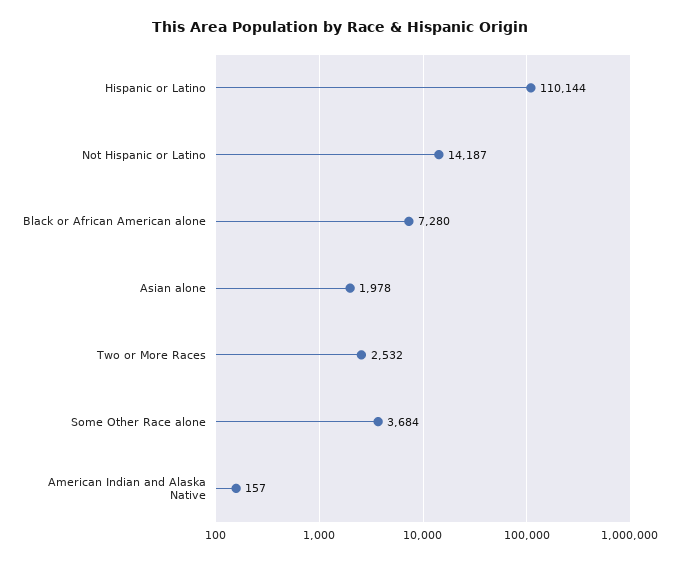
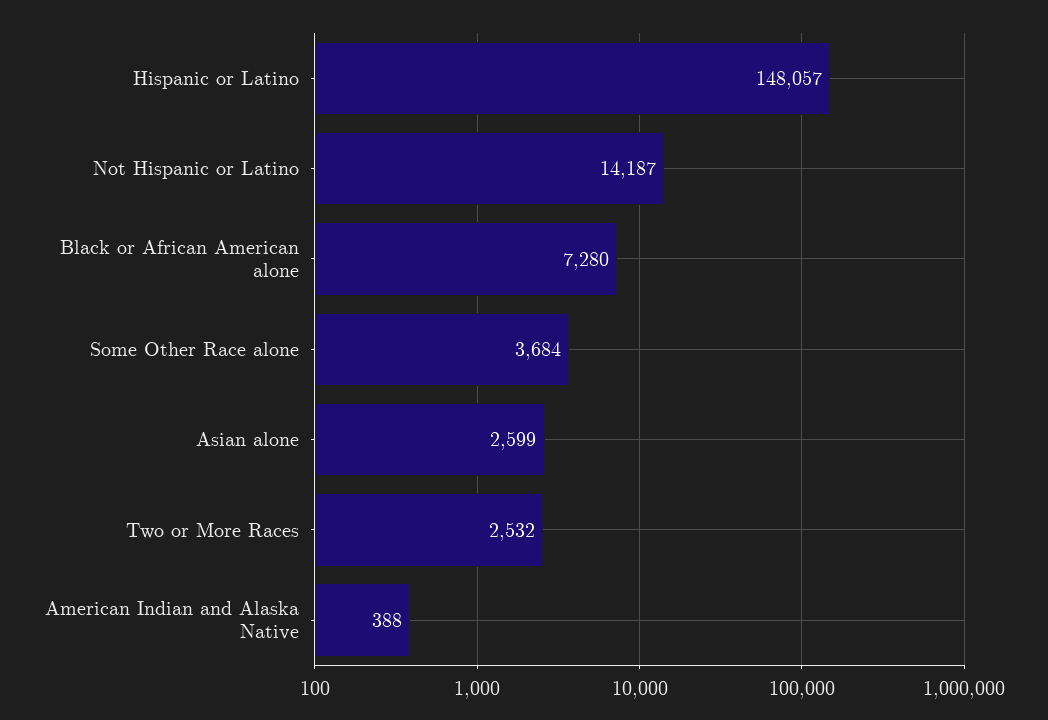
  {
-   "Hispanic or Latino": 110144,
+   "Hispanic or Latino": 148057,
    "Not Hispanic or Latino": 14187,
    "Black or African American alone": 7280,
-   "Asian alone": 1978,
+   "Asian alone": 2599,
    "Two or More Races": 2532,
    "Some Other Race alone": 3684,
-   "American Indian and Alaska Native": 157
+   "American Indian and Alaska Native": 388
  }

